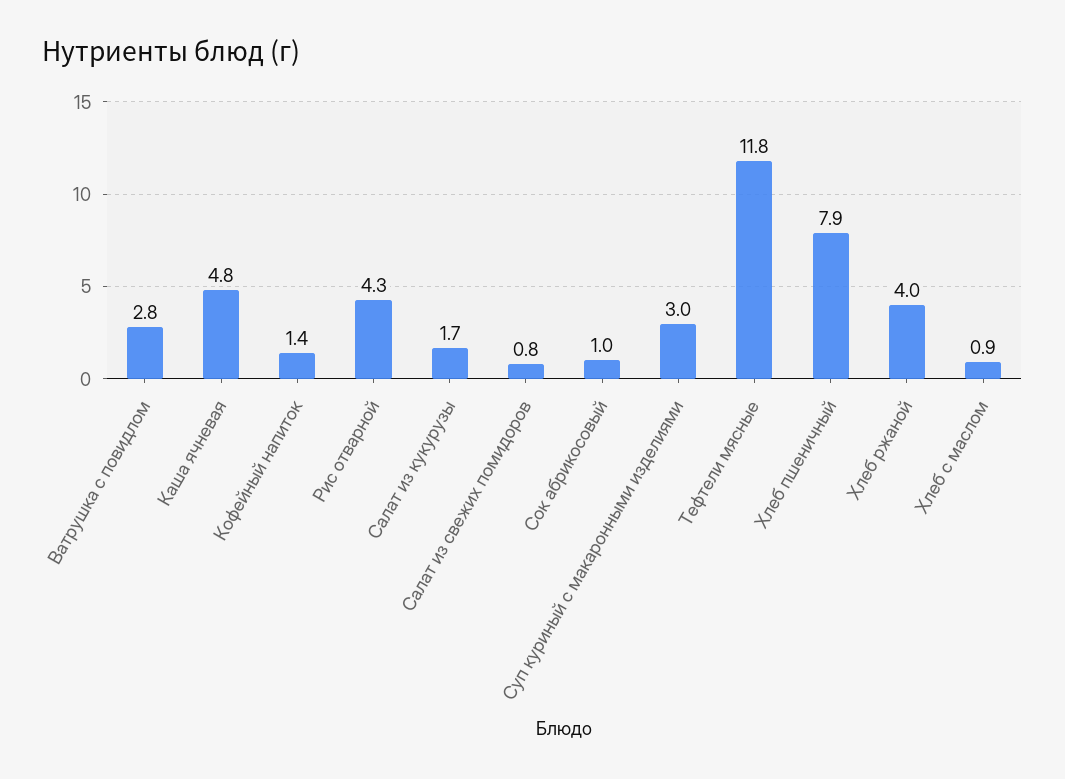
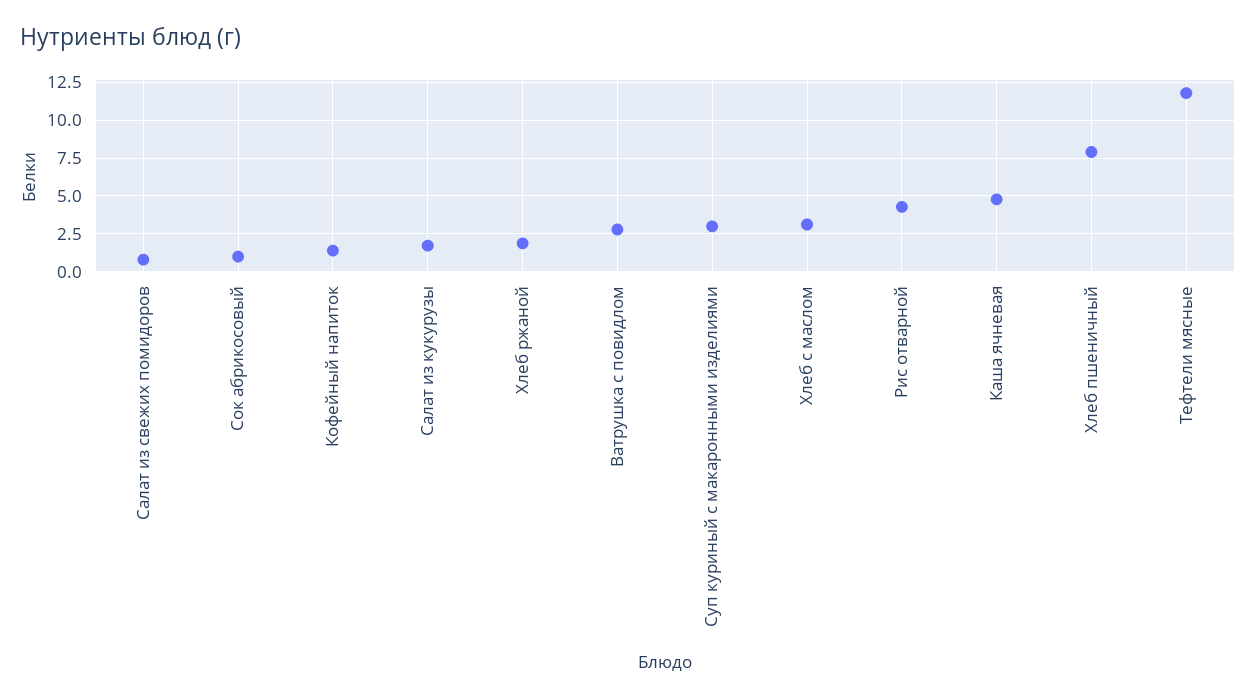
  {
    "Ватрушка с повидлом": 2.8,
    "Каша ячневая": 4.8,
    "Кофейный напиток": 1.4,
    "Рис отварной": 4.3,
    "Салат из кукурузы": 1.7,
    "Салат из свежих помидоров": 0.8,
    "Сок абрикосовый": 1,
    "Суп куриный с макаронными изделиями": 3,
    "Тефтели мясные": 11.8,
    "Хлеб пшеничный": 7.9,
-   "Хлеб ржаной": 4,
+   "Хлеб ржаной": 2,
-   "Хлеб с маслом": 0.9
+   "Хлеб с маслом": 3
  }

